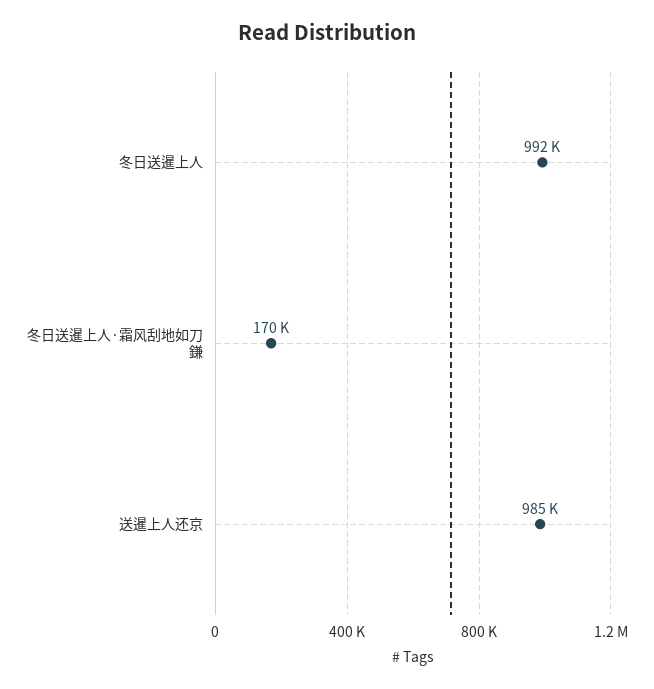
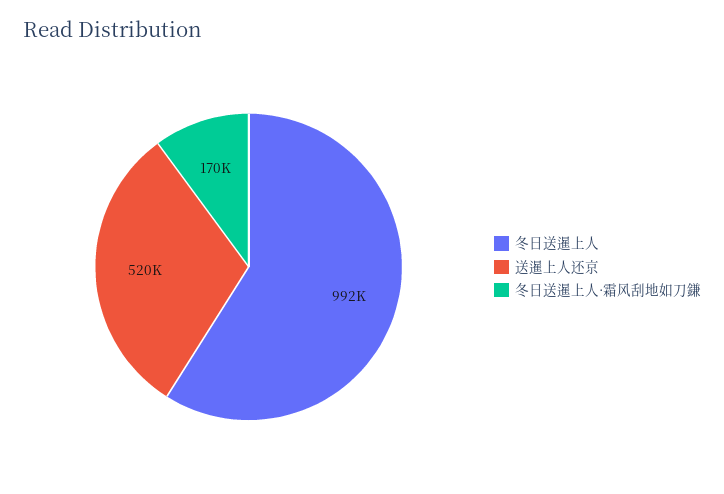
  {
    "冬日送暹上人": 992000,
    "冬日送暹上人·霜风刮地如刀鎌": 170000,
-   "送暹上人还京": 985000
+   "送暹上人还京": 520000
  }

